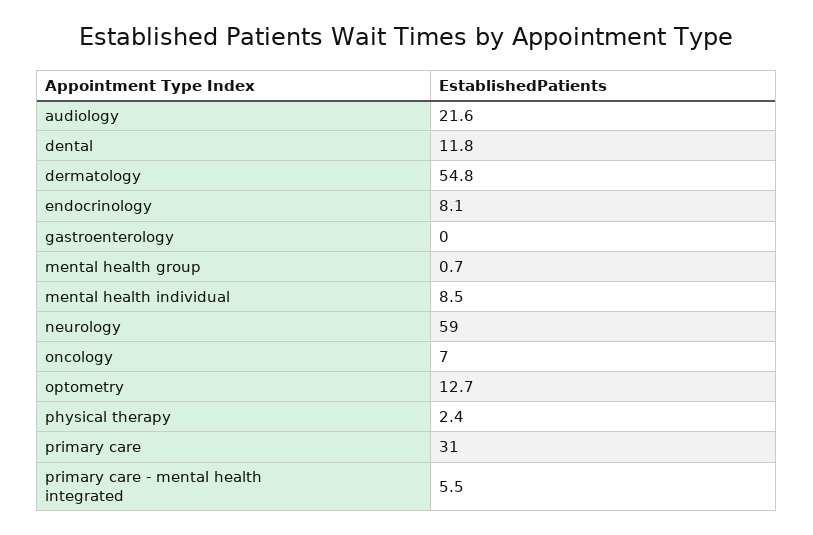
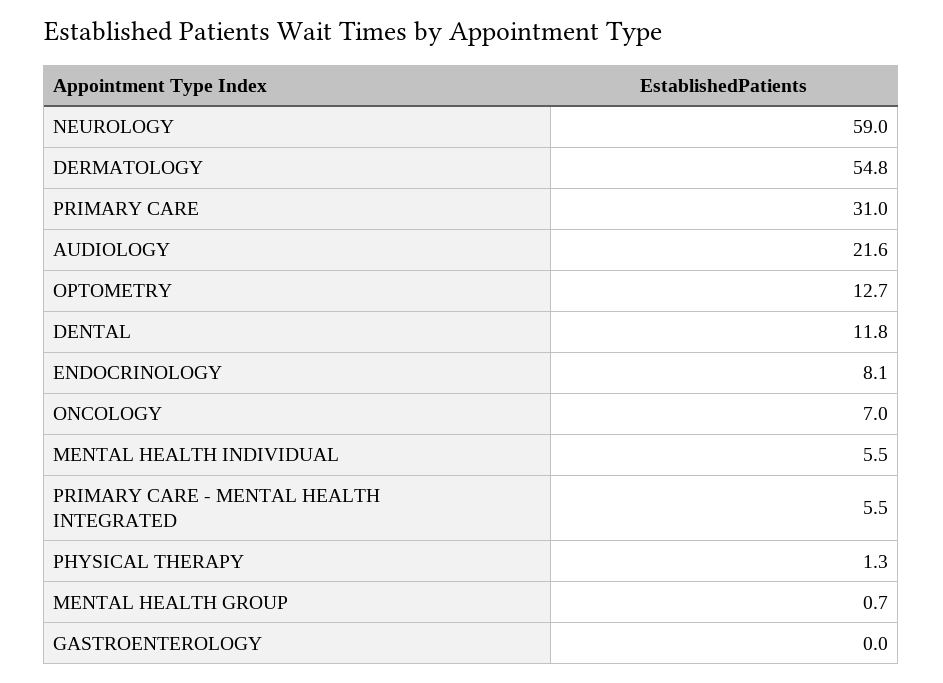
  {
    "audiology": 21.6,
    "dental": 11.8,
    "dermatology": 54.8,
    "endocrinology": 8.1,
    "gastroenterology": 0,
    "mental health group": 0.7,
-   "mental health individual": 8.5,
+   "mental health individual": 5.5,
    "neurology": 59,
    "oncology": 7,
    "optometry": 12.7,
-   "physical therapy": 2.4,
+   "physical therapy": 1.3,
    "primary care": 31,
    "primary care - mental health integrated": 5.5
  }

